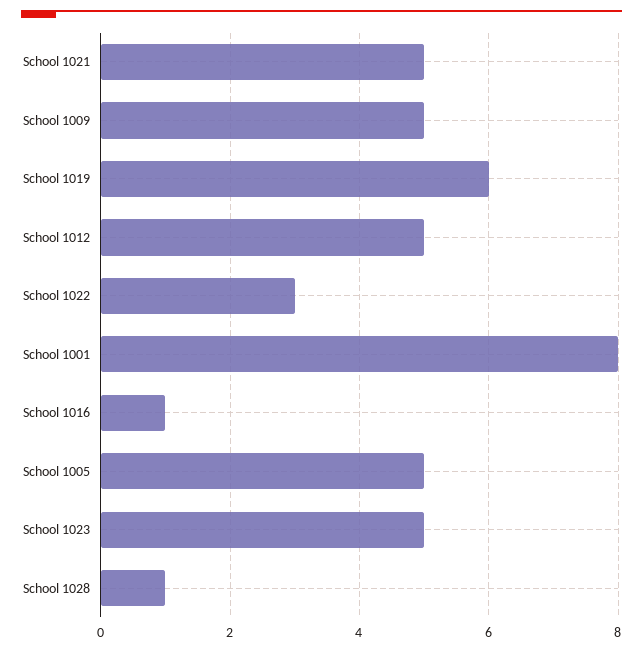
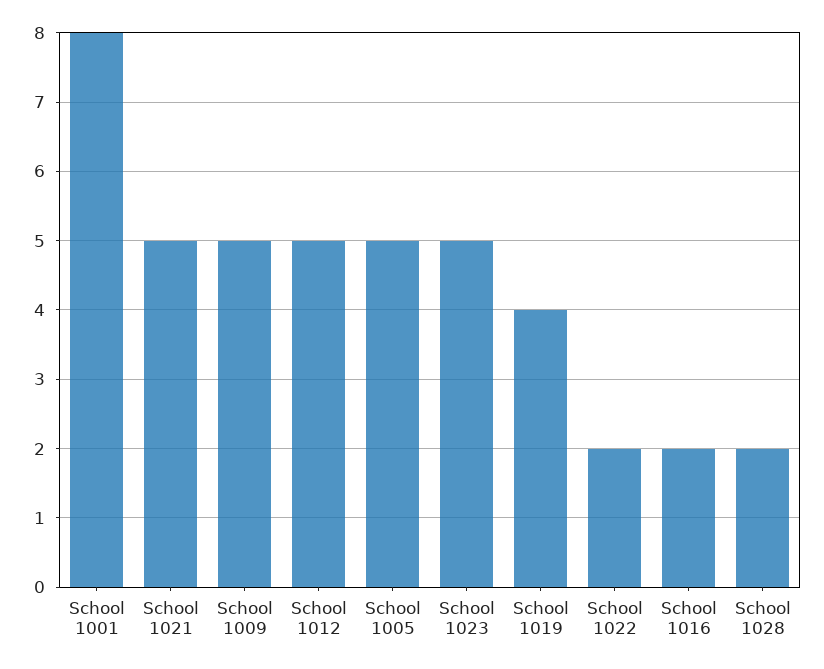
  {
    "School 1021": 5,
    "School 1009": 5,
-   "School 1019": 6,
+   "School 1019": 4,
    "School 1012": 5,
-   "School 1022": 3,
+   "School 1022": 2,
    "School 1001": 8,
-   "School 1016": 1,
+   "School 1016": 2,
    "School 1005": 5,
    "School 1023": 5,
-   "School 1028": 1
+   "School 1028": 2
  }

